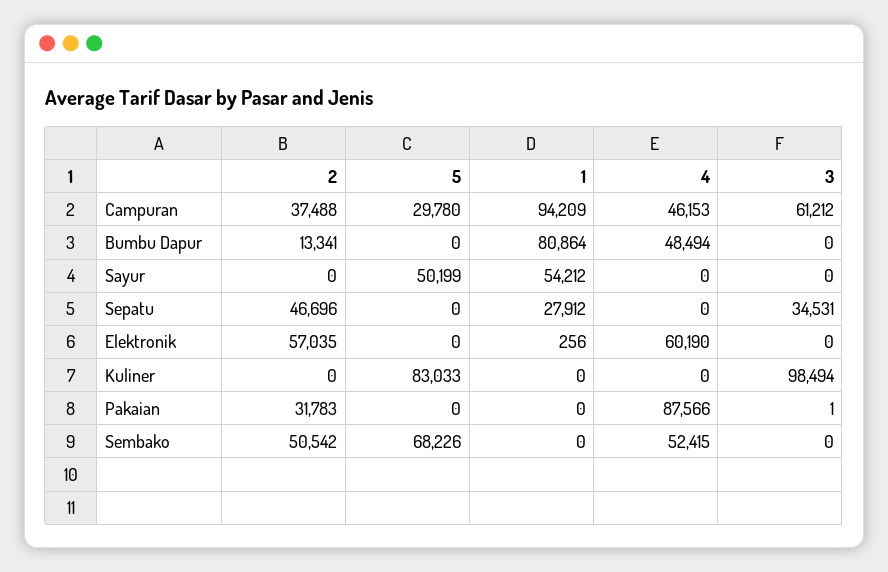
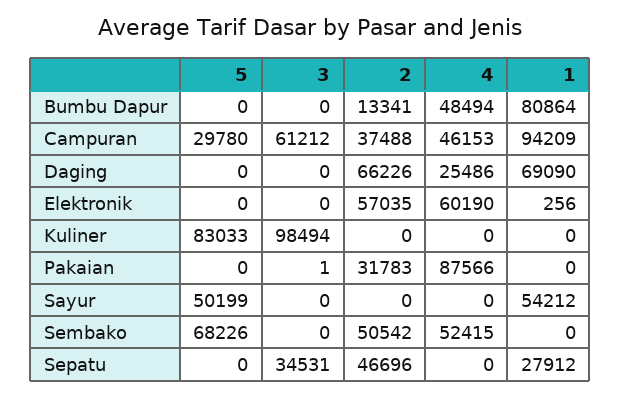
  {
    "2": {
      "Campuran": 37488,
      "Bumbu Dapur": 13341,
      "Sayur": 0,
      "Sepatu": 46696,
      "Elektronik": 57035,
      "Kuliner": 0,
      "Pakaian": 31783,
-     "Sembako": 50542
+     "Sembako": 50542,
+     "Daging": 66226
    },
    "5": {
      "Campuran": 29780,
      "Bumbu Dapur": 0,
      "Sayur": 50199,
      "Sepatu": 0,
      "Elektronik": 0,
      "Kuliner": 83033,
      "Pakaian": 0,
-     "Sembako": 68226
+     "Sembako": 68226,
+     "Daging": 0
    },
    "1": {
      "Campuran": 94209,
      "Bumbu Dapur": 80864,
      "Sayur": 54212,
      "Sepatu": 27912,
      "Elektronik": 256,
      "Kuliner": 0,
      "Pakaian": 0,
-     "Sembako": 0
+     "Sembako": 0,
+     "Daging": 69090
    },
    "4": {
      "Campuran": 46153,
      "Bumbu Dapur": 48494,
      "Sayur": 0,
      "Sepatu": 0,
      "Elektronik": 60190,
      "Kuliner": 0,
      "Pakaian": 87566,
-     "Sembako": 52415
+     "Sembako": 52415,
+     "Daging": 25486
    },
    "3": {
      "Campuran": 61212,
      "Bumbu Dapur": 0,
      "Sayur": 0,
      "Sepatu": 34531,
      "Elektronik": 0,
      "Kuliner": 98494,
      "Pakaian": 1,
-     "Sembako": 0
+     "Sembako": 0,
+     "Daging": 0
    }
  }

